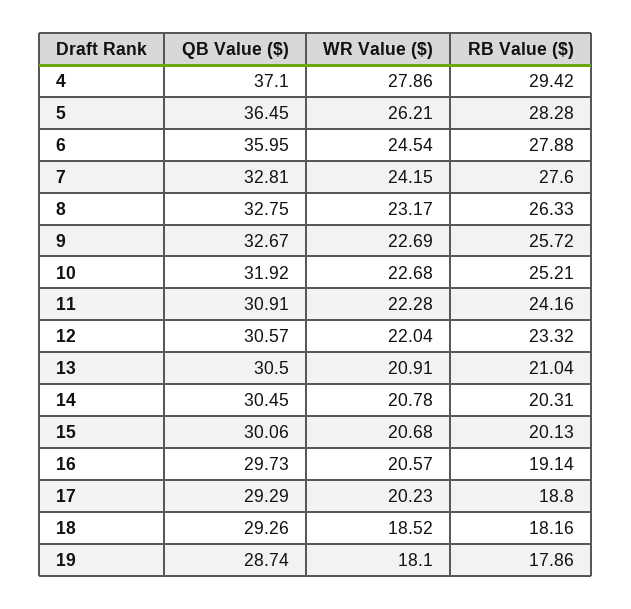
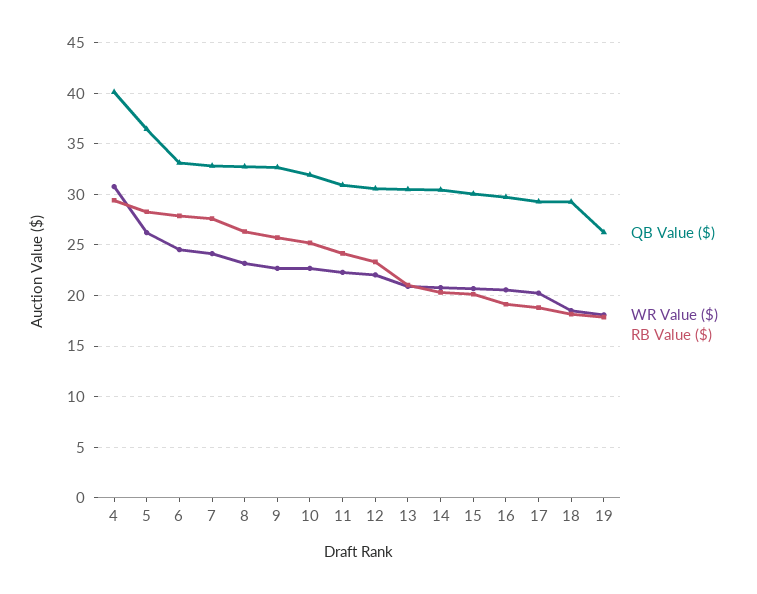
  {
    "QB Value ($)": {
-     "4": 37.1,
+     "4": 40,
      "5": 36.45,
-     "6": 35.95,
+     "6": 33,
      "7": 32.81,
      "8": 32.75,
      "9": 32.67,
      "10": 31.92,
      "11": 30.91,
      "12": 30.57,
      "13": 30.5,
      "14": 30.45,
      "15": 30.06,
      "16": 29.73,
      "17": 29.29,
      "18": 29.26,
-     "19": 28.74
+     "19": 26
    },
    "WR Value ($)": {
-     "4": 27.86,
+     "4": 31,
      "5": 26.21,
      "6": 24.54,
      "7": 24.15,
      "8": 23.17,
      "9": 22.69,
      "10": 22.68,
      "11": 22.28,
      "12": 22.04,
      "13": 20.91,
      "14": 20.78,
      "15": 20.68,
      "16": 20.57,
      "17": 20.23,
      "18": 18.52,
      "19": 18.1
    },
    "RB Value ($)": {
      "4": 29.42,
      "5": 28.28,
      "6": 27.88,
      "7": 27.6,
      "8": 26.33,
      "9": 25.72,
      "10": 25.21,
      "11": 24.16,
      "12": 23.32,
      "13": 21.04,
      "14": 20.31,
      "15": 20.13,
      "16": 19.14,
      "17": 18.8,
      "18": 18.16,
      "19": 17.86
    }
  }

